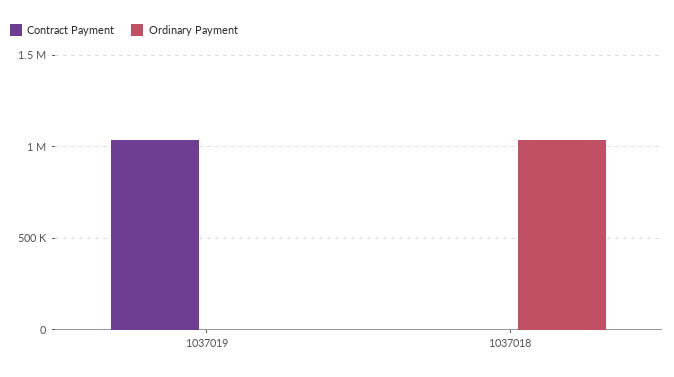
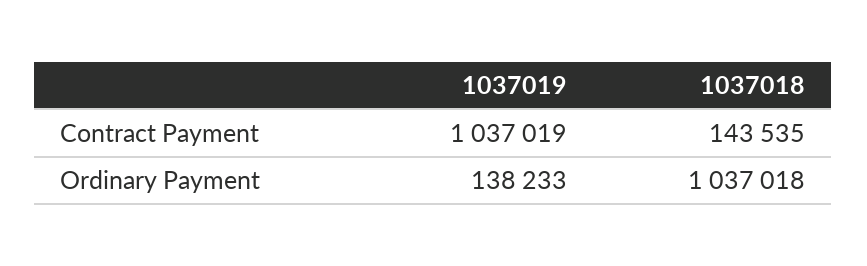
  {
    "Contract Payment": {
      "1037019": 1037019,
-     "1037018": 0
+     "1037018": 143535
    },
    "Ordinary Payment": {
-     "1037019": 0,
+     "1037019": 138233,
      "1037018": 1037018
    }
  }

